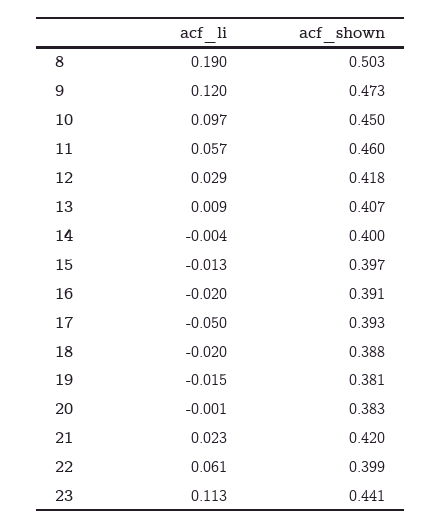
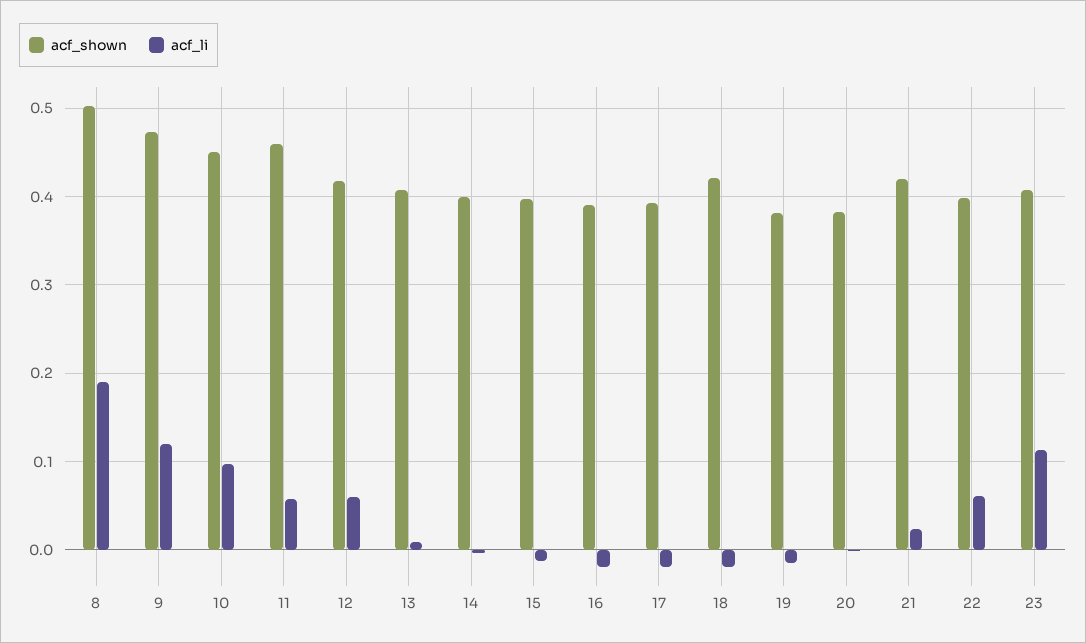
  {
    "acf_li": {
      "8": 0.19,
      "9": 0.12,
      "10": 0.097,
      "11": 0.057,
-     "12": 0.029,
+     "12": 0.06,
      "13": 0.009,
      "14": -0.004,
      "15": -0.013,
      "16": -0.02,
-     "17": -0.05,
+     "17": -0.02,
      "18": -0.02,
      "19": -0.015,
      "20": -0.001,
      "21": 0.023,
      "22": 0.061,
      "23": 0.113
    },
    "acf_shown": {
      "8": 0.503,
      "9": 0.473,
      "10": 0.45,
      "11": 0.46,
      "12": 0.418,
      "13": 0.407,
      "14": 0.4,
      "15": 0.397,
      "16": 0.391,
      "17": 0.393,
-     "18": 0.388,
+     "18": 0.42,
      "19": 0.381,
      "20": 0.383,
      "21": 0.42,
      "22": 0.399,
-     "23": 0.441
+     "23": 0.41
    }
  }

